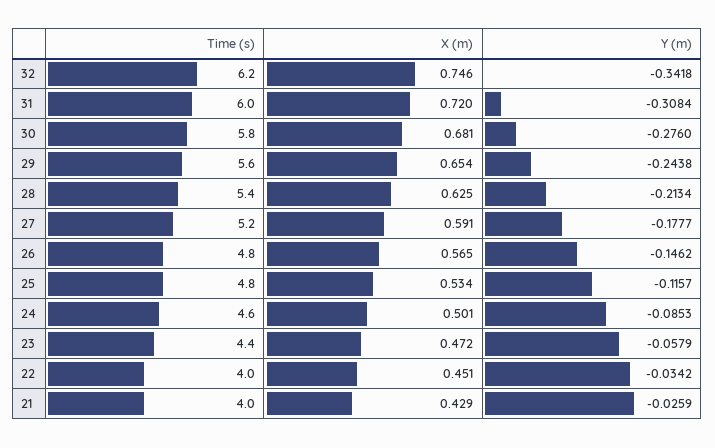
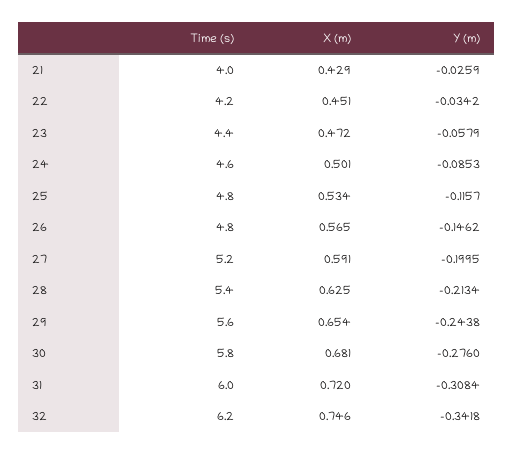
  {
    "Time (s)": {
      "32": 6.2,
      "31": 6,
      "30": 5.8,
      "29": 5.6,
      "28": 5.4,
      "27": 5.2,
      "26": 4.8,
      "25": 4.8,
      "24": 4.6,
      "23": 4.4,
-     "22": 4,
+     "22": 4.2,
      "21": 4
    },
    "X (m)": {
      "32": 0.746,
      "31": 0.72,
      "30": 0.681,
      "29": 0.654,
      "28": 0.625,
      "27": 0.591,
      "26": 0.565,
      "25": 0.534,
      "24": 0.501,
      "23": 0.472,
      "22": 0.451,
      "21": 0.429
    },
    "Y (m)": {
      "32": -0.3418,
      "31": -0.3084,
      "30": -0.276,
      "29": -0.2438,
      "28": -0.2134,
-     "27": -0.1777,
+     "27": -0.1995,
      "26": -0.1462,
      "25": -0.1157,
      "24": -0.0853,
      "23": -0.0579,
      "22": -0.0342,
      "21": -0.0259
    }
  }

